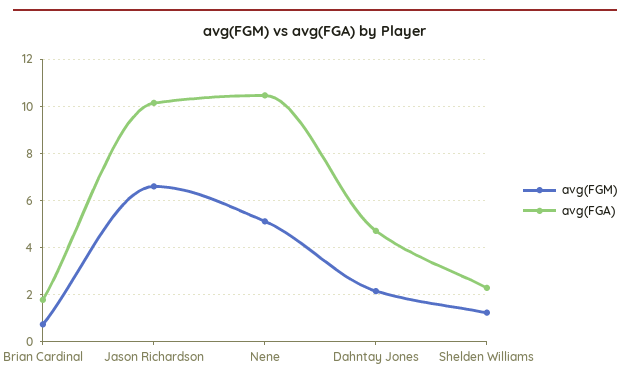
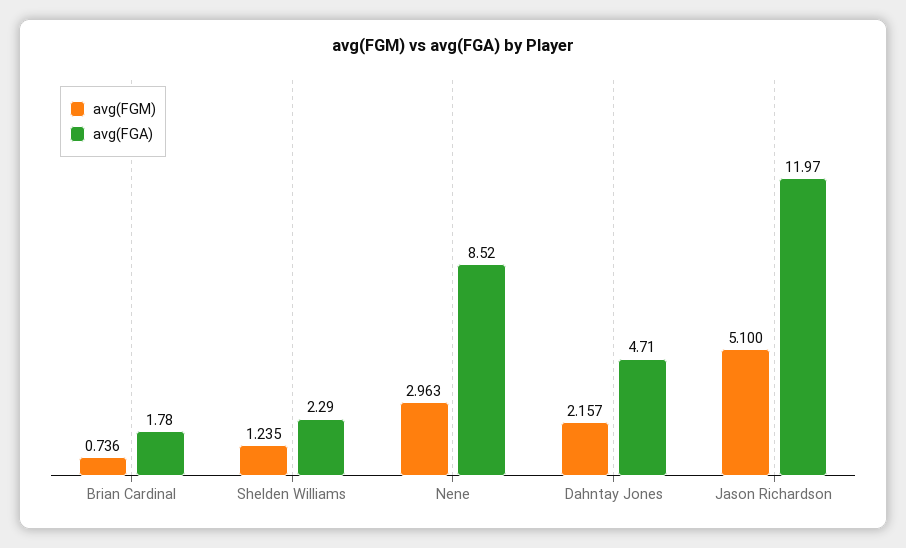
  {
    "avg(FGM)": {
      "Brian Cardinal": 0.736,
-     "Jason Richardson": 6.5,
+     "Jason Richardson": 5.1,
-     "Nene": 5,
+     "Nene": 2.963,
      "Dahntay Jones": 2.157,
      "Shelden Williams": 1.235
    },
    "avg(FGA)": {
      "Brian Cardinal": 1.78,
-     "Jason Richardson": 10,
+     "Jason Richardson": 11.97,
-     "Nene": 10.5,
+     "Nene": 8.52,
      "Dahntay Jones": 4.71,
      "Shelden Williams": 2.29
    }
  }

